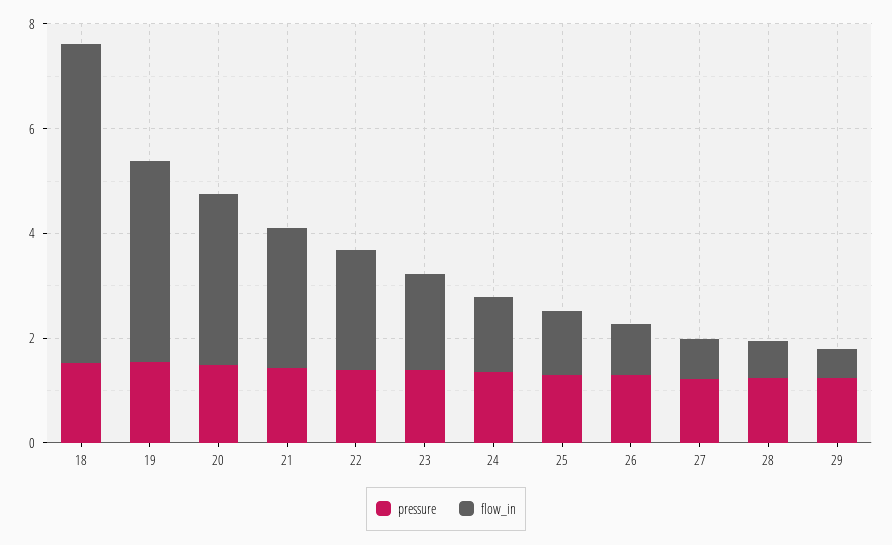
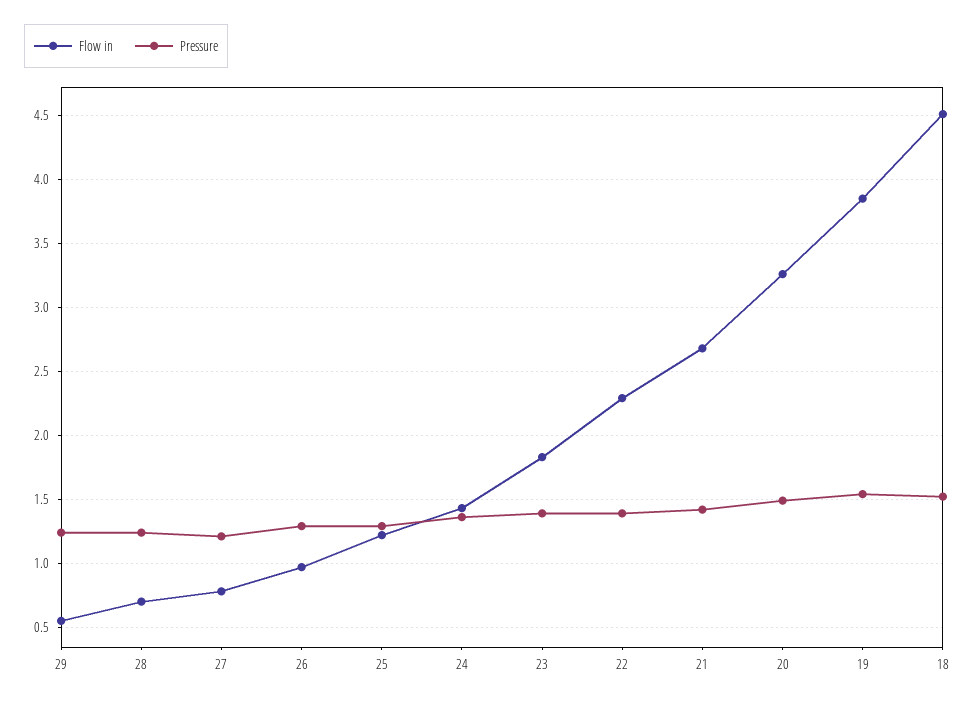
  {
    "pressure": {
      "18": 1.5,
      "19": 1.55,
      "20": 1.5,
      "21": 1.4,
      "22": 1.4,
      "23": 1.4,
      "24": 1.35,
      "25": 1.3,
      "26": 1.3,
      "27": 1.2,
      "28": 1.25,
      "29": 1.25
    },
    "flow_in": {
-     "18": 6,
+     "18": 4.5,
      "19": 3.85,
      "20": 3.25,
      "21": 2.7,
      "22": 2.3,
      "23": 1.85,
      "24": 1.45,
      "25": 1.2,
      "26": 0.95,
      "27": 0.8,
      "28": 0.7,
      "29": 0.55
    }
  }

